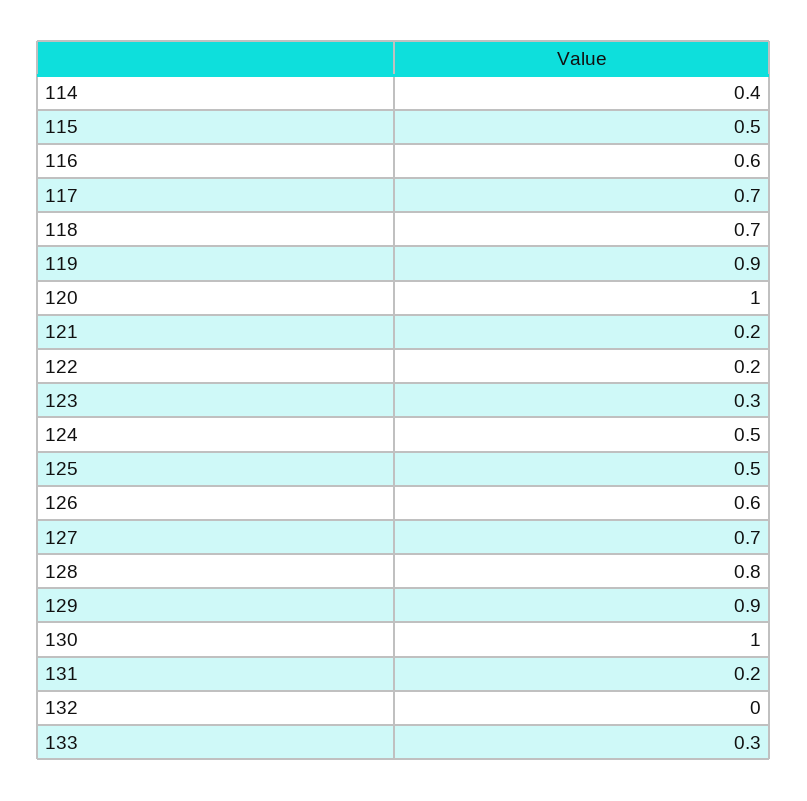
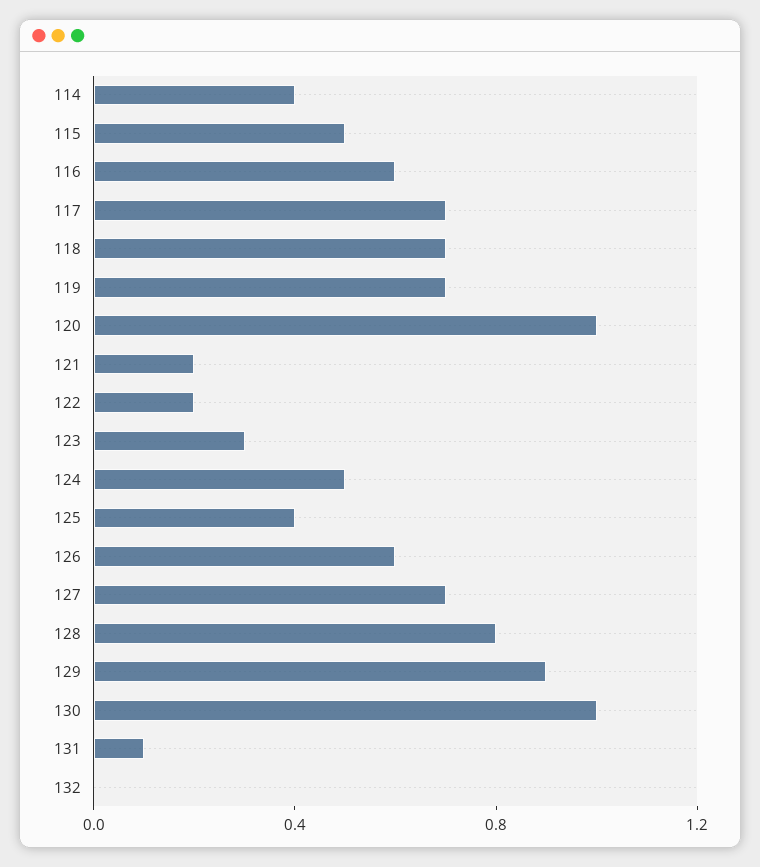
  {
    "114": 0.4,
    "115": 0.5,
    "116": 0.6,
    "117": 0.7,
    "118": 0.7,
-   "119": 0.9,
+   "119": 0.7,
    "120": 1,
    "121": 0.2,
    "122": 0.2,
    "123": 0.3,
    "124": 0.5,
-   "125": 0.5,
+   "125": 0.4,
    "126": 0.6,
    "127": 0.7,
    "128": 0.8,
    "129": 0.9,
    "130": 1,
-   "131": 0.2,
+   "131": 0.1,
-   "132": 0,
+   "132": 0
-   "133": 0.3
  }

